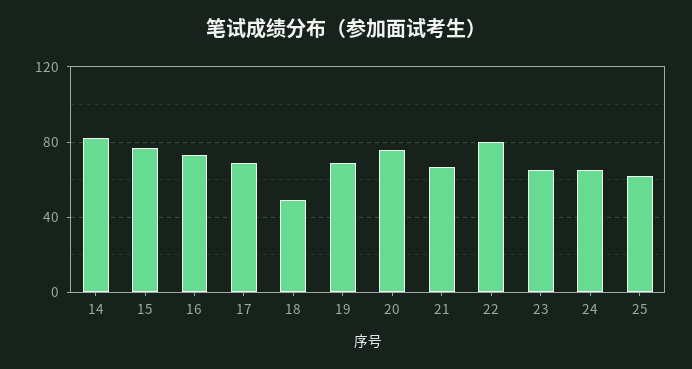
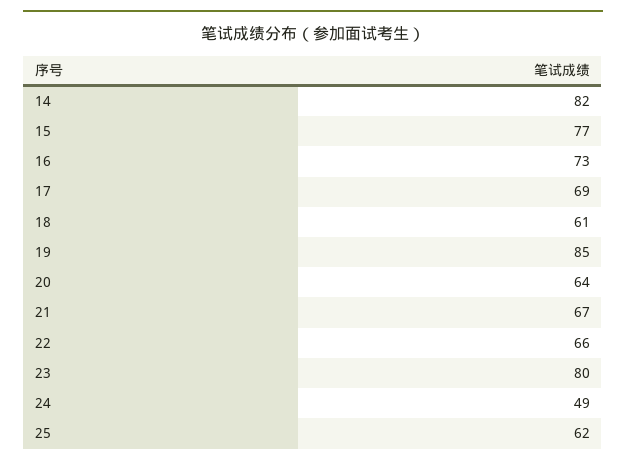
  {
    "14": 82,
    "15": 77,
    "16": 73,
    "17": 69,
-   "18": 50,
+   "18": 61,
-   "19": 70,
+   "19": 85,
-   "20": 75,
+   "20": 64,
    "21": 67,
-   "22": 80,
+   "22": 66,
-   "23": 65,
+   "23": 80,
-   "24": 65,
+   "24": 49,
    "25": 62
  }

